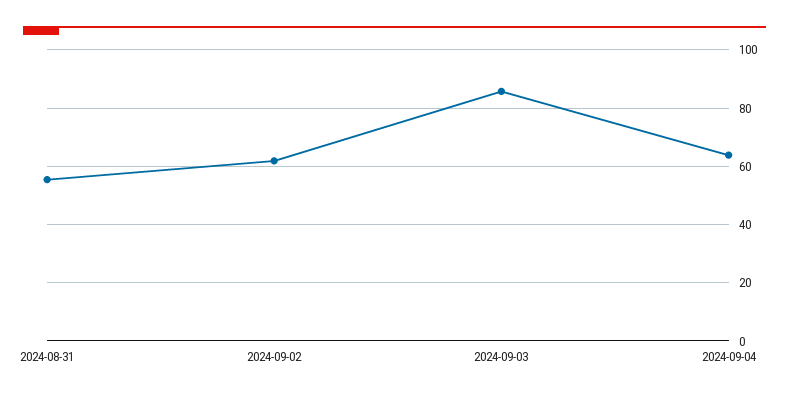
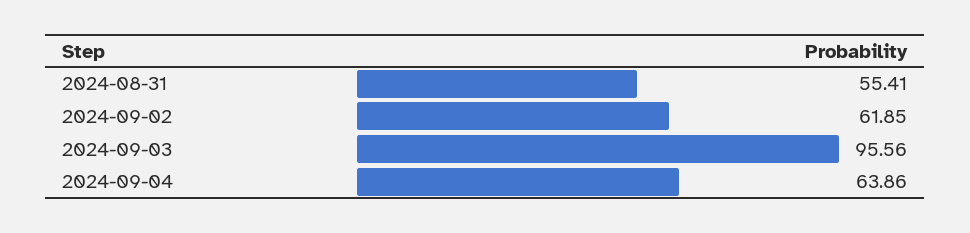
  {
    "2024-08-31": 55.41,
    "2024-09-02": 61.85,
-   "2024-09-03": 85,
+   "2024-09-03": 95.56,
    "2024-09-04": 63.86
  }

